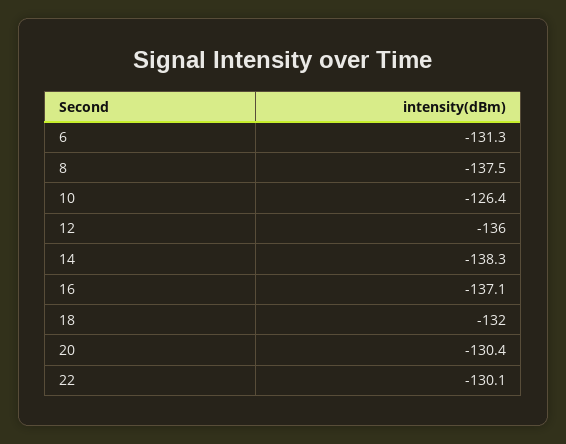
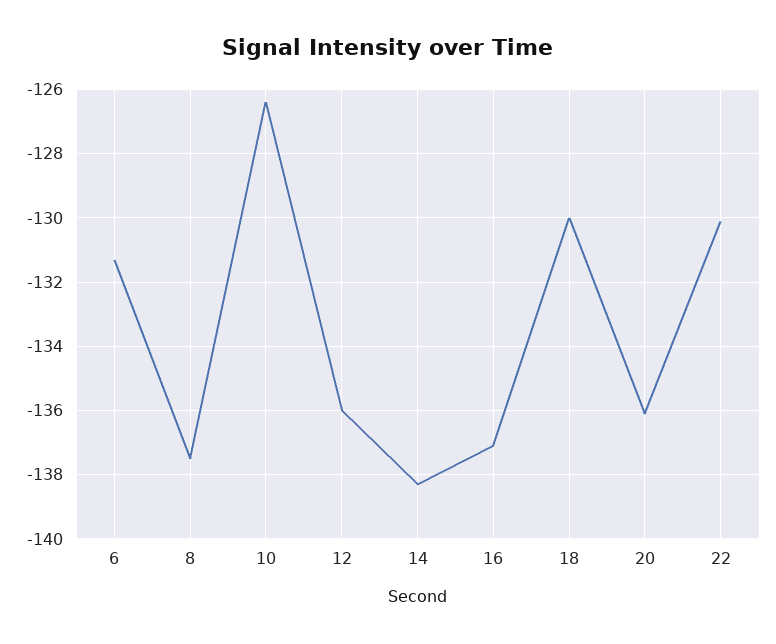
  {
    "6": -131.3,
    "8": -137.5,
    "10": -126.4,
    "12": -136,
    "14": -138.3,
    "16": -137.1,
-   "18": -132,
+   "18": -130,
-   "20": -130.4,
+   "20": -136,
    "22": -130.1
  }

